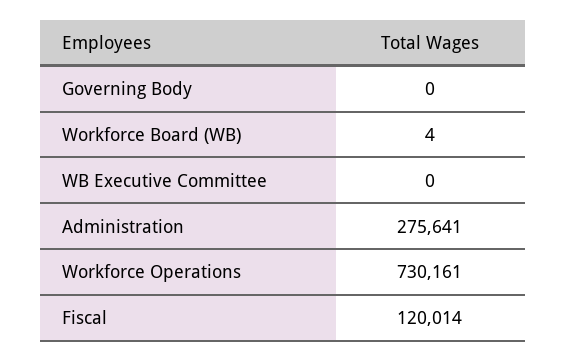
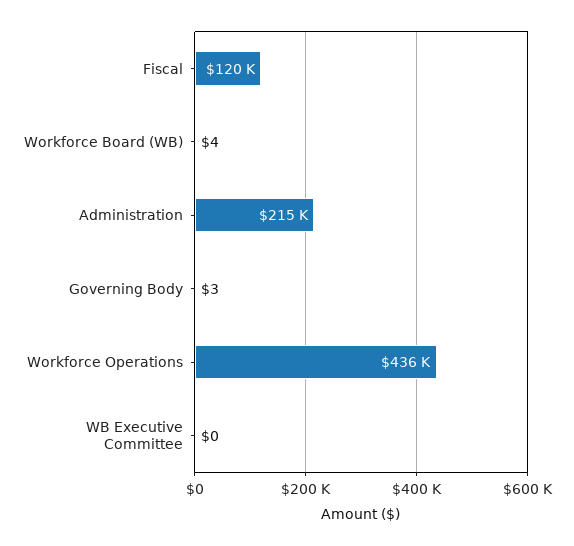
  {
-   "Governing Body": 0,
+   "Governing Body": 3,
    "Workforce Board (WB)": 4,
    "WB Executive Committee": 0,
-   "Administration": 275641,
+   "Administration": 215000,
-   "Workforce Operations": 730161,
+   "Workforce Operations": 436000,
    "Fiscal": 120014
  }

